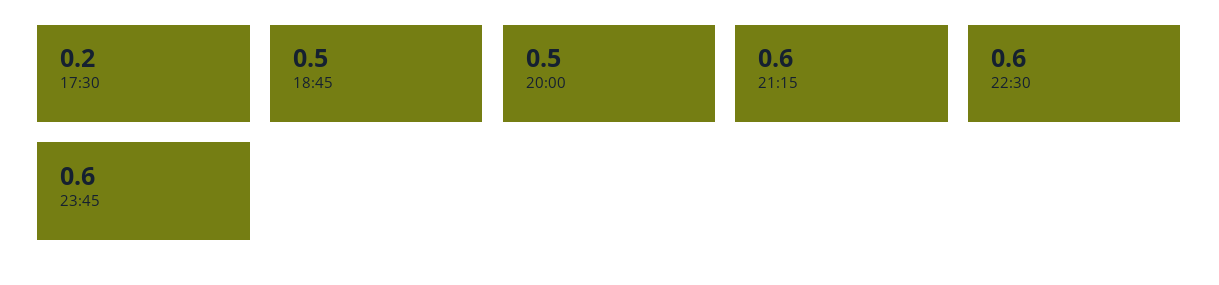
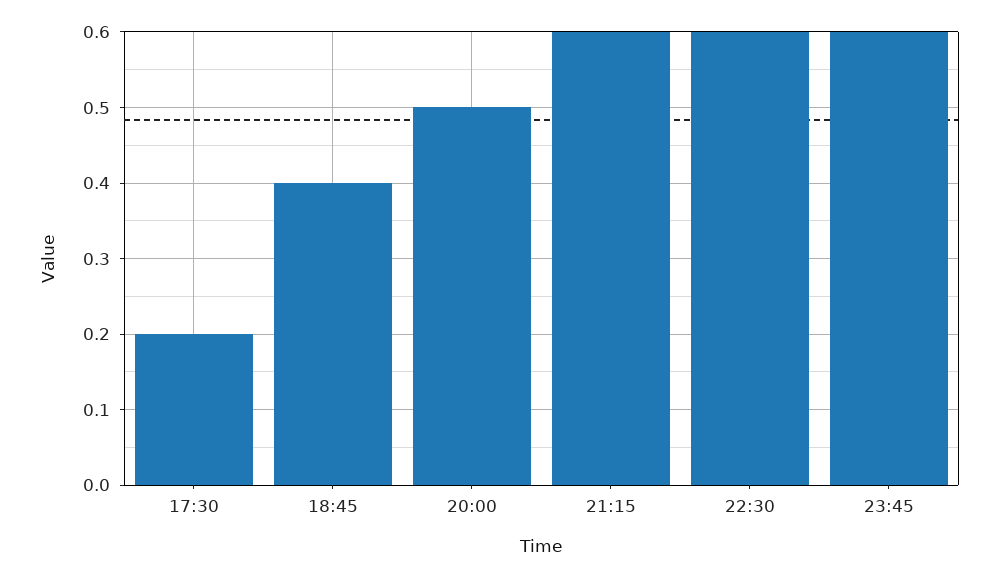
  {
    "17:30": 0.2,
-   "18:45": 0.5,
+   "18:45": 0.4,
    "20:00": 0.5,
    "21:15": 0.6,
    "22:30": 0.6,
    "23:45": 0.6
  }

